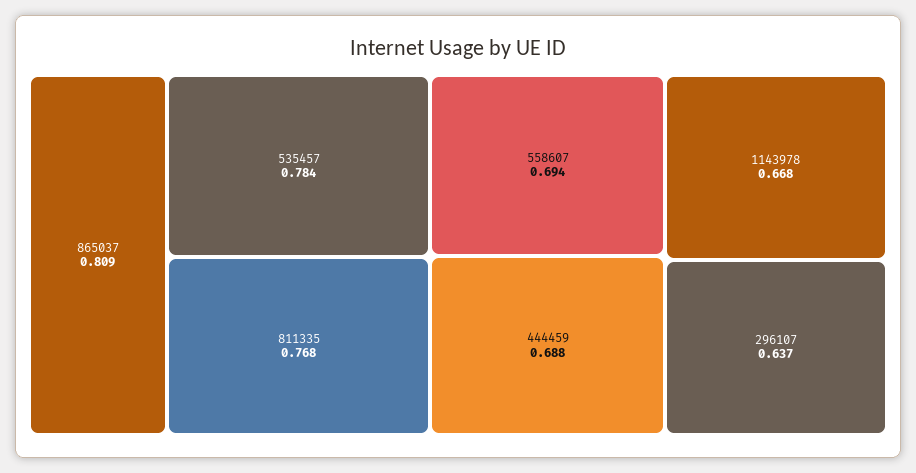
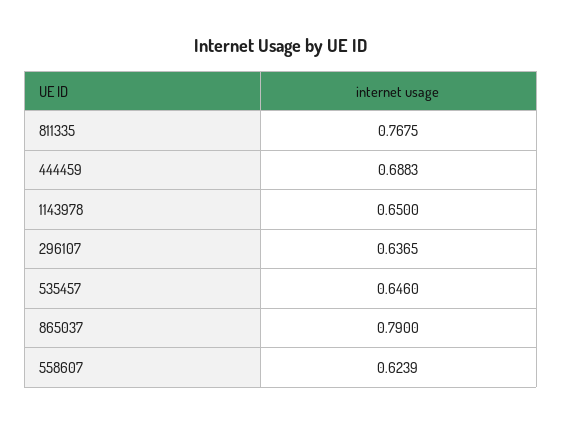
  {
-   "865037": 0.809,
+   "865037": 0.79,
-   "535457": 0.784,
+   "535457": 0.646,
    "811335": 0.7675,
-   "558607": 0.694,
+   "558607": 0.6239,
    "444459": 0.6883,
-   "1143978": 0.668,
+   "1143978": 0.65,
    "296107": 0.6365
  }

